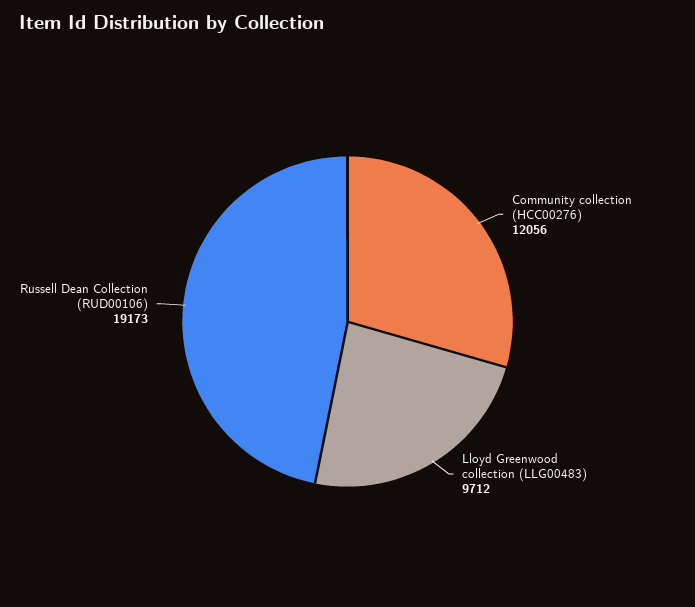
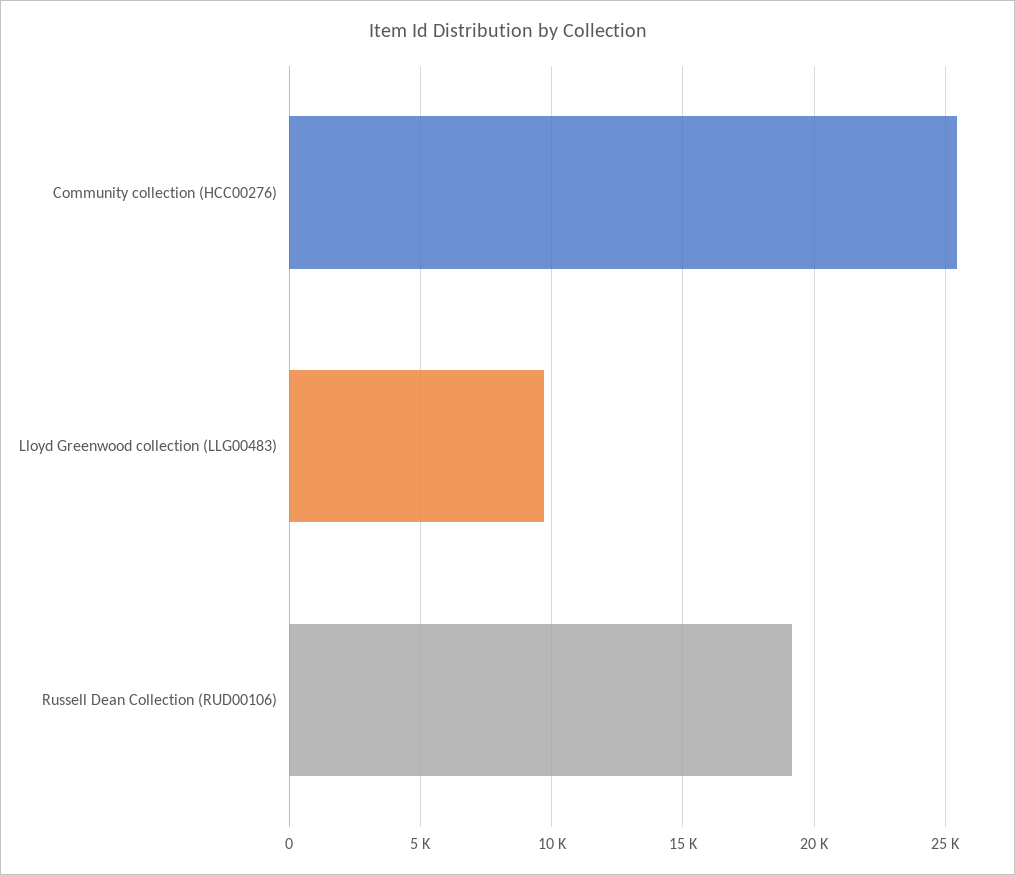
  {
-   "Community collection (HCC00276)": 12056,
+   "Community collection (HCC00276)": 25500,
    "Lloyd Greenwood collection (LLG00483)": 9712,
    "Russell Dean Collection (RUD00106)": 19173
  }

